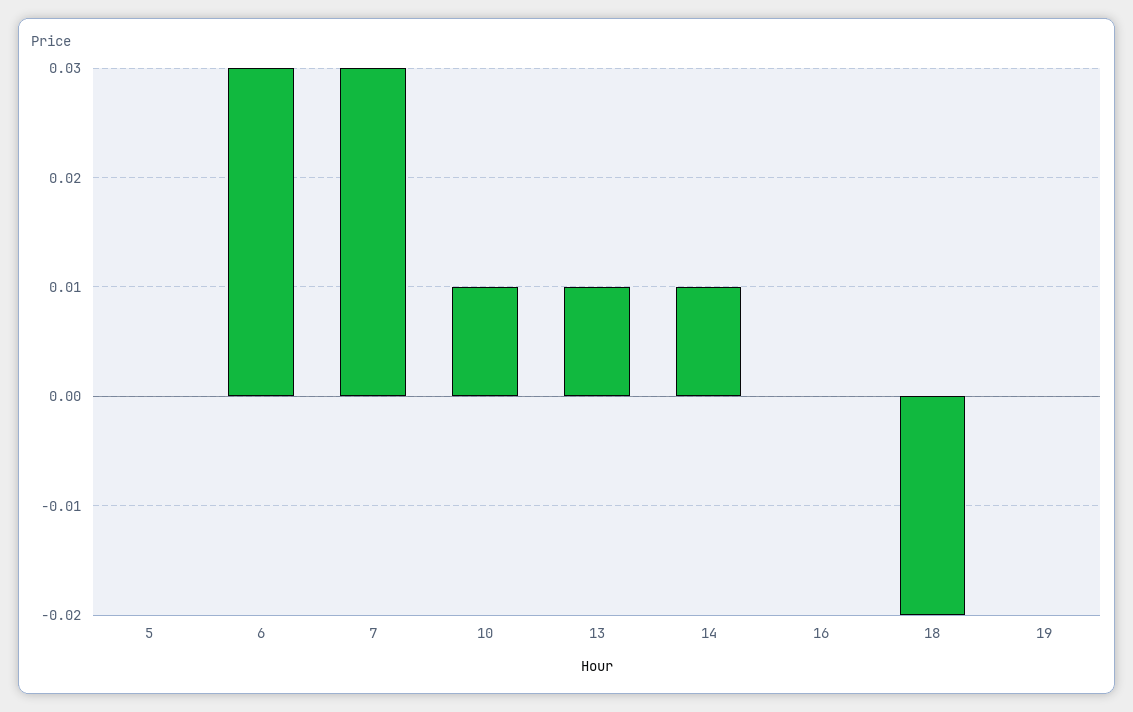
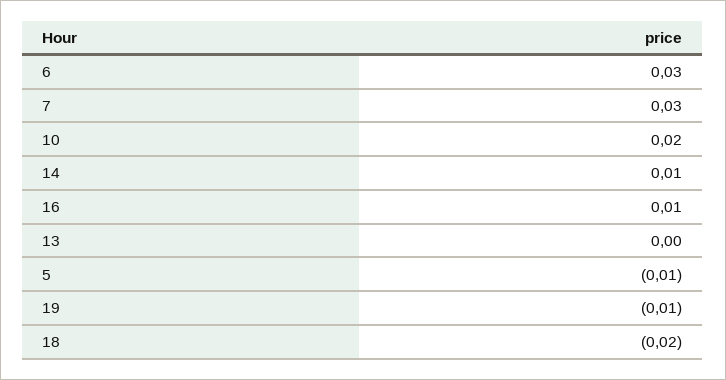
  {
-   "5": 0,
+   "5": -0.01,
    "6": 0.03,
    "7": 0.03,
-   "10": 0.01,
+   "10": 0.02,
-   "13": 0.01,
+   "13": 0,
    "14": 0.01,
-   "16": 0,
+   "16": 0.01,
    "18": -0.02,
-   "19": 0
+   "19": -0.01
  }

